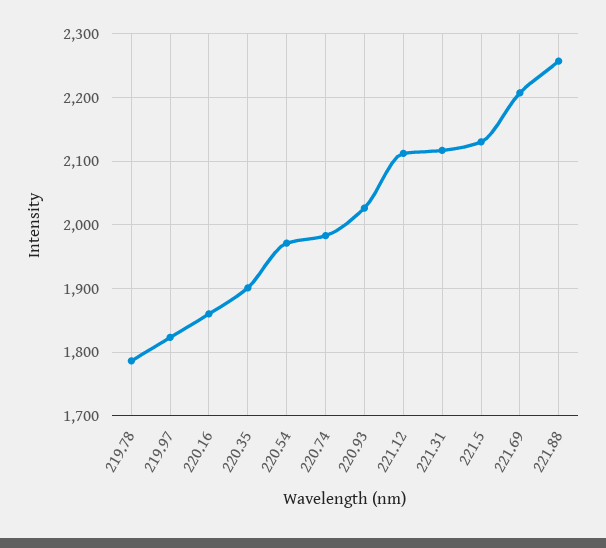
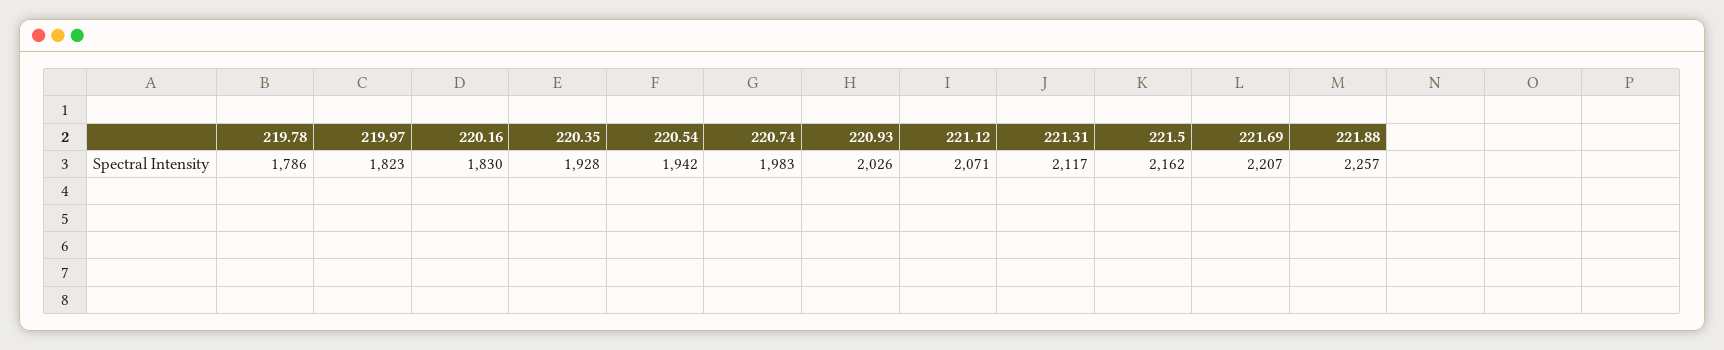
  {
    "219.78": 1786,
    "219.97": 1823,
-   "220.16": 1860,
+   "220.16": 1830,
-   "220.35": 1900,
+   "220.35": 1928,
-   "220.54": 1970,
+   "220.54": 1942,
    "220.74": 1983,
    "220.93": 2026,
-   "221.12": 2110,
+   "221.12": 2071,
    "221.31": 2117,
-   "221.5": 2130,
+   "221.5": 2162,
    "221.69": 2207,
    "221.88": 2257
  }

